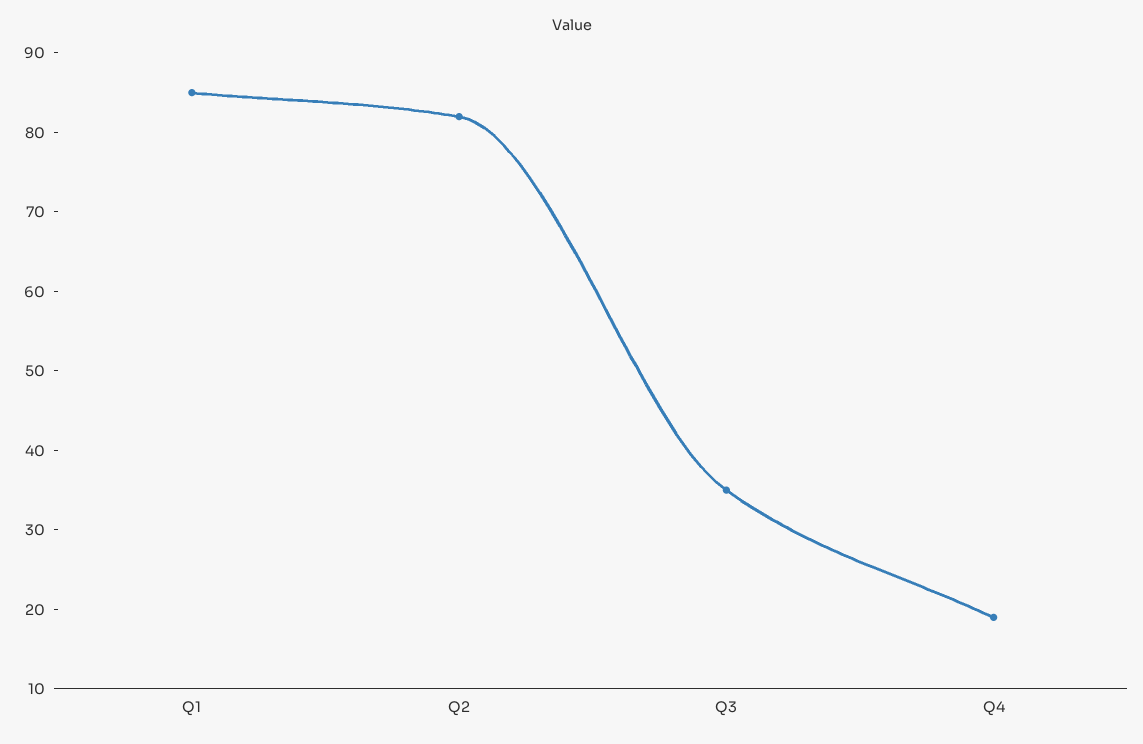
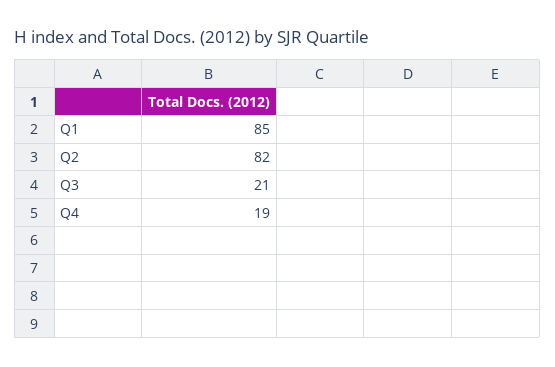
  {
    "Q1": 85,
    "Q2": 82,
-   "Q3": 35,
+   "Q3": 21,
    "Q4": 19
  }

